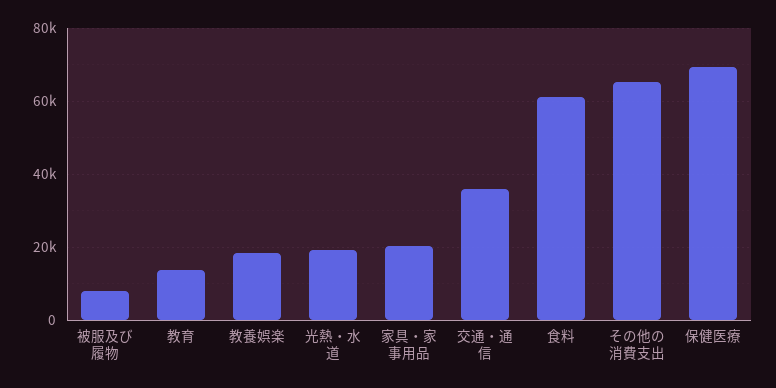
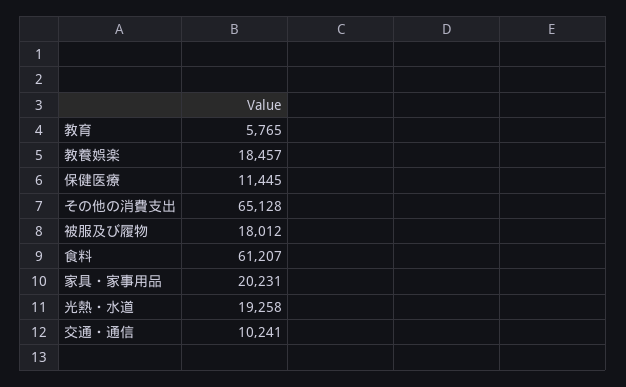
  {
-   "被服及び履物": 8000,
+   "被服及び履物": 18012,
-   "教育": 14000,
+   "教育": 5765,
    "教養娯楽": 18457,
    "光熱・水道": 19258,
    "家具・家事用品": 20231,
-   "交通・通信": 36000,
+   "交通・通信": 10241,
    "食料": 61207,
    "その他の消費支出": 65128,
-   "保健医療": 70000
+   "保健医療": 11445
  }

